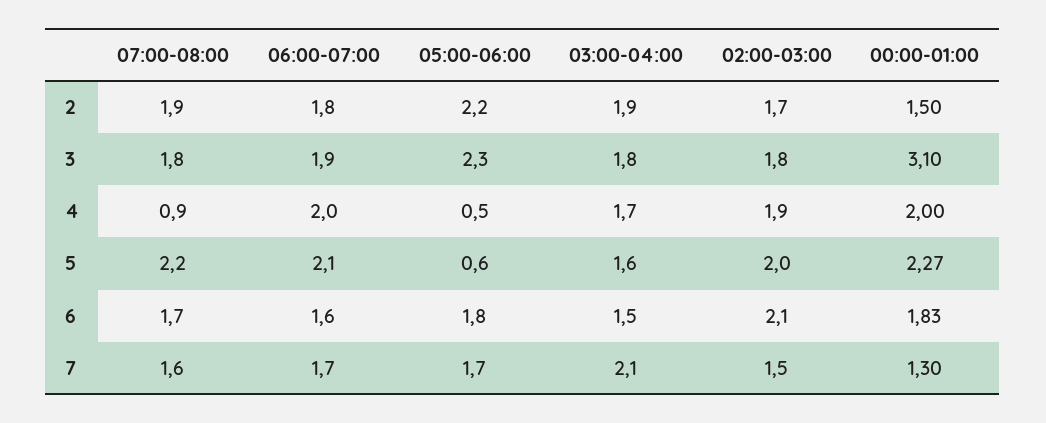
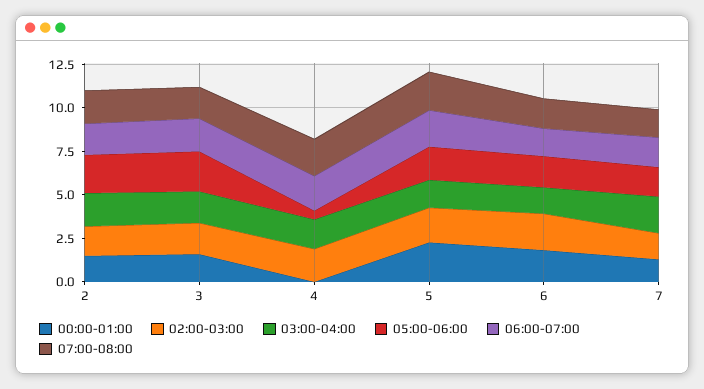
  {
    "07:00-08:00": {
      "2": 1.9,
      "3": 1.8,
-     "4": 0.9,
+     "4": 2,
      "5": 2.2,
      "6": 1.7,
      "7": 1.6
    },
    "06:00-07:00": {
      "2": 1.8,
      "3": 1.9,
      "4": 2,
      "5": 2.1,
      "6": 1.6,
      "7": 1.7
    },
    "05:00-06:00": {
      "2": 2.2,
      "3": 2.3,
      "4": 0.5,
-     "5": 0.6,
+     "5": 2,
      "6": 1.8,
      "7": 1.7
    },
    "03:00-04:00": {
      "2": 1.9,
      "3": 1.8,
      "4": 1.7,
      "5": 1.6,
      "6": 1.5,
      "7": 2.1
    },
    "02:00-03:00": {
      "2": 1.7,
      "3": 1.8,
      "4": 1.9,
      "5": 2,
      "6": 2.1,
      "7": 1.5
    },
    "00:00-01:00": {
      "2": 1.5,
-     "3": 3.1,
+     "3": 1.5,
-     "4": 2,
+     "4": 0,
      "5": 2.27,
      "6": 1.83,
      "7": 1.3
    }
  }

